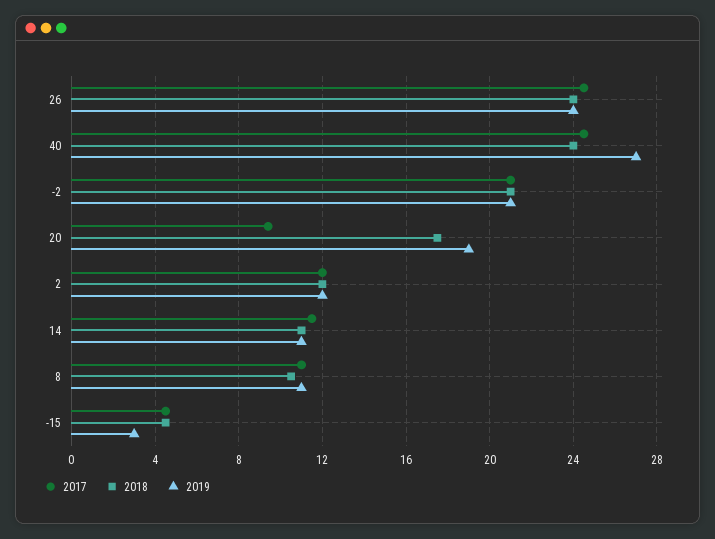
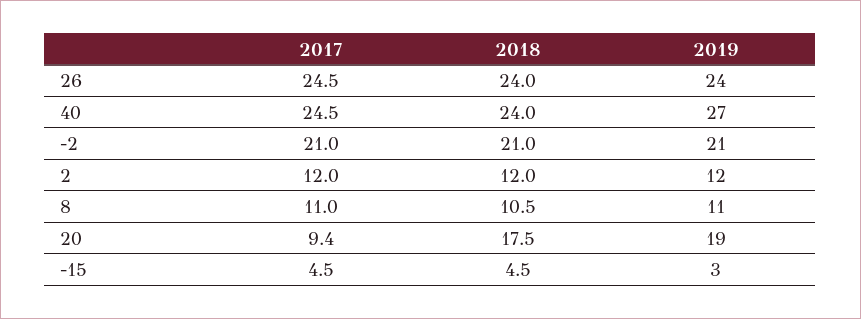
  {
    "2017": {
      "26": 24.5,
      "40": 24.5,
      "-2": 21,
      "20": 9.4,
      "2": 12,
-     "14": 11.5,
      "8": 11,
      "-15": 4.5
    },
    "2018": {
      "26": 24,
      "40": 24,
      "-2": 21,
      "20": 17.5,
      "2": 12,
-     "14": 11,
      "8": 10.5,
      "-15": 4.5
    },
    "2019": {
      "26": 24,
      "40": 27,
      "-2": 21,
      "20": 19,
      "2": 12,
-     "14": 11,
      "8": 11,
      "-15": 3
    }
  }

